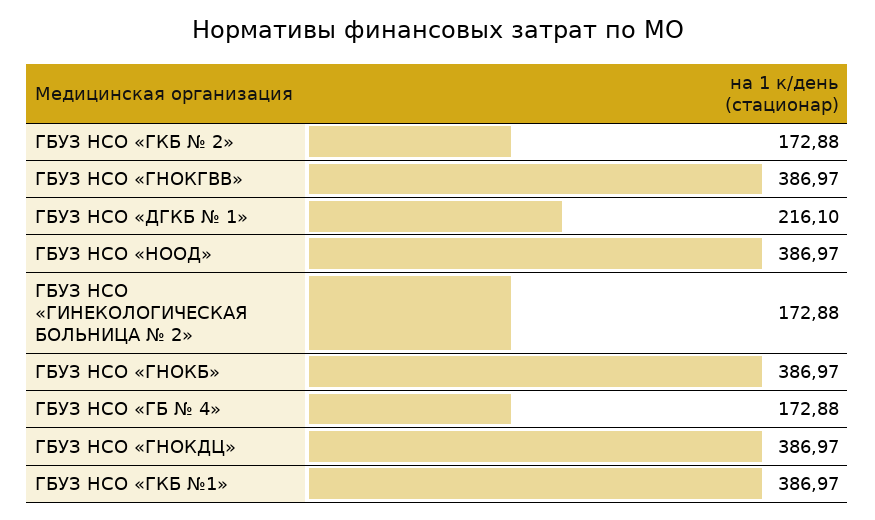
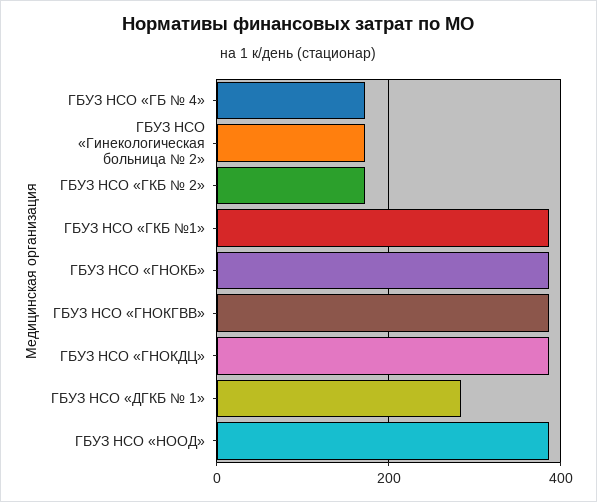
  {
    "ГБУЗ НСО «ГКБ № 2»": 172.88,
    "ГБУЗ НСО «ГНОКГВВ»": 386.97,
-   "ГБУЗ НСО «ДГКБ № 1»": 216.1,
+   "ГБУЗ НСО «ДГКБ № 1»": 280,
    "ГБУЗ НСО «НООД»": 386.97,
    "ГБУЗ НСО «ГИНЕКОЛОГИЧЕСКАЯ БОЛЬНИЦА № 2»": 172.88,
    "ГБУЗ НСО «ГНОКБ»": 386.97,
    "ГБУЗ НСО «ГБ № 4»": 172.88,
    "ГБУЗ НСО «ГНОКДЦ»": 386.97,
    "ГБУЗ НСО «ГКБ №1»": 386.97
  }

